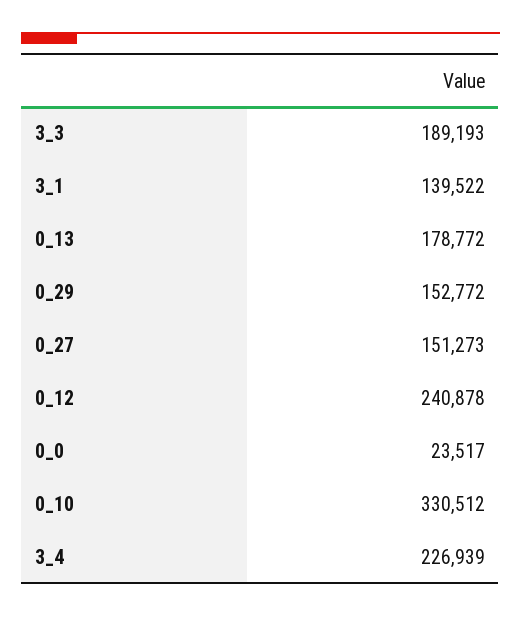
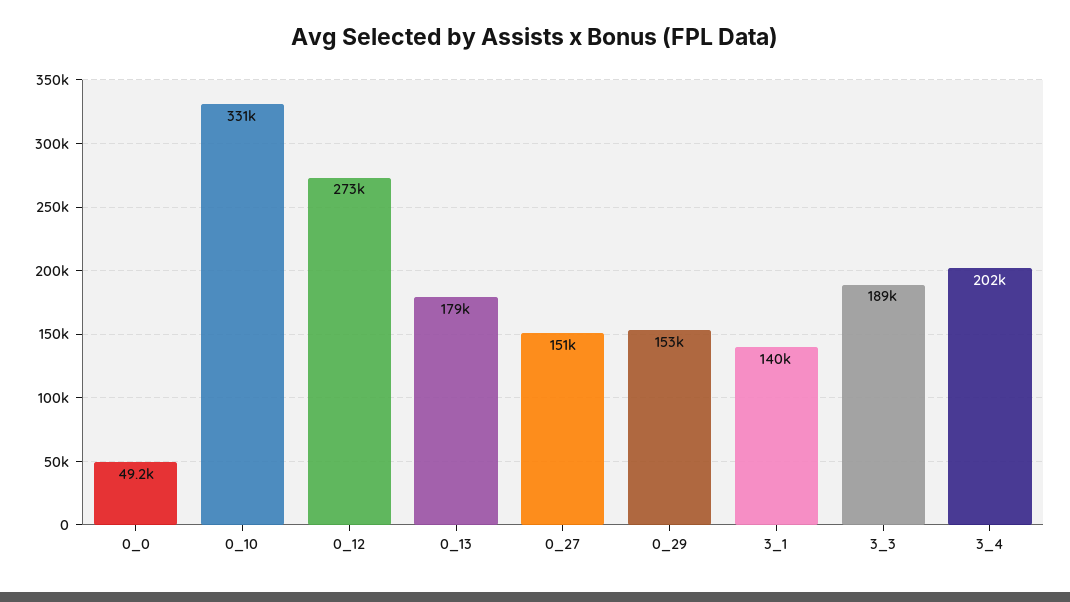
  {
    "3_3": 189193,
    "3_1": 139522,
    "0_13": 178772,
    "0_29": 152772,
    "0_27": 151273,
-   "0_12": 240878,
+   "0_12": 273000,
-   "0_0": 23517,
+   "0_0": 49200,
    "0_10": 330512,
-   "3_4": 226939
+   "3_4": 202000
  }

